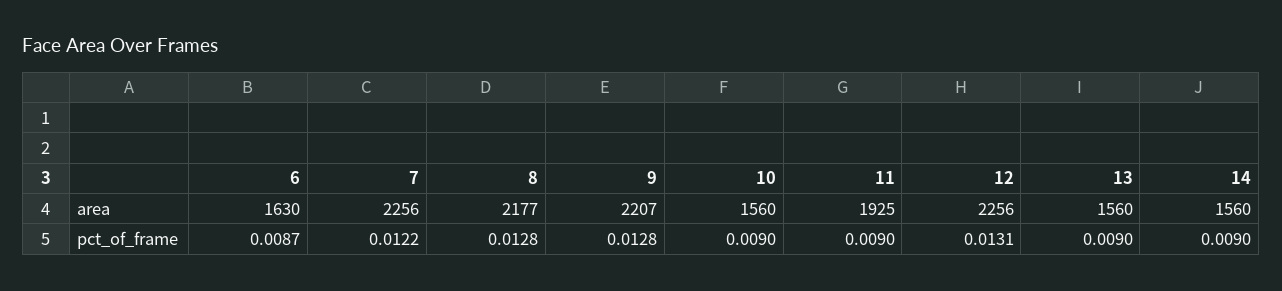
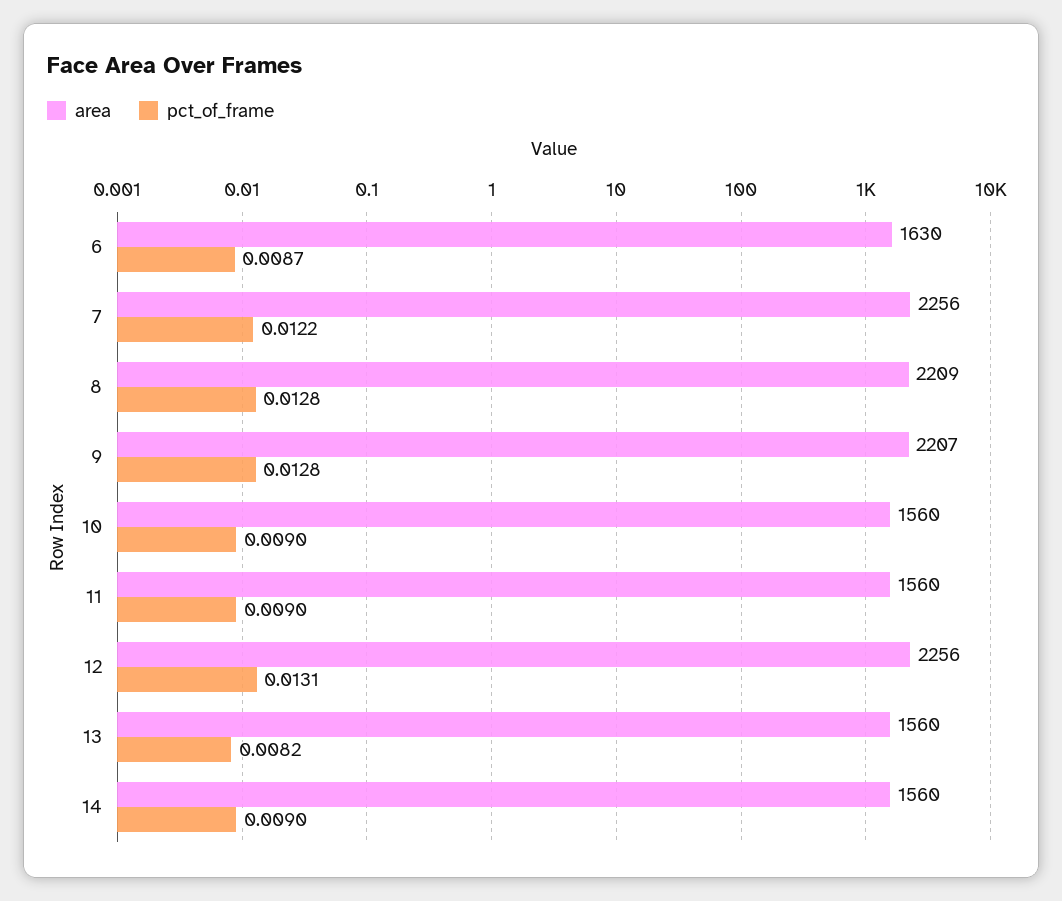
  {
    "area": {
      "6": 1630,
      "7": 2256,
-     "8": 2177,
+     "8": 2209,
      "9": 2207,
      "10": 1560,
-     "11": 1925,
+     "11": 1560,
      "12": 2256,
      "13": 1560,
      "14": 1560
    },
    "pct_of_frame": {
      "6": 0.0087,
      "7": 0.0122,
      "8": 0.0128,
      "9": 0.0128,
      "10": 0.009,
      "11": 0.009,
      "12": 0.0131,
-     "13": 0.009,
+     "13": 0.0082,
      "14": 0.009
    }
  }

